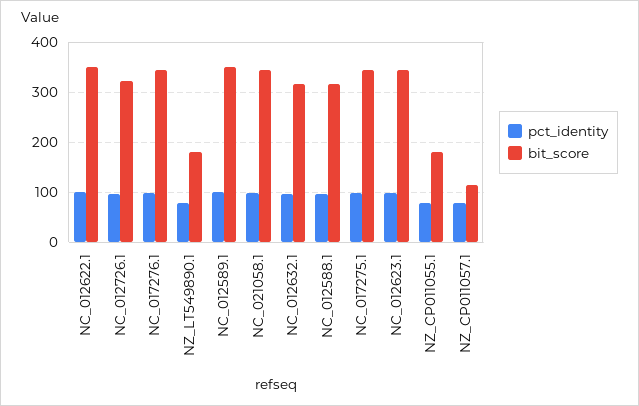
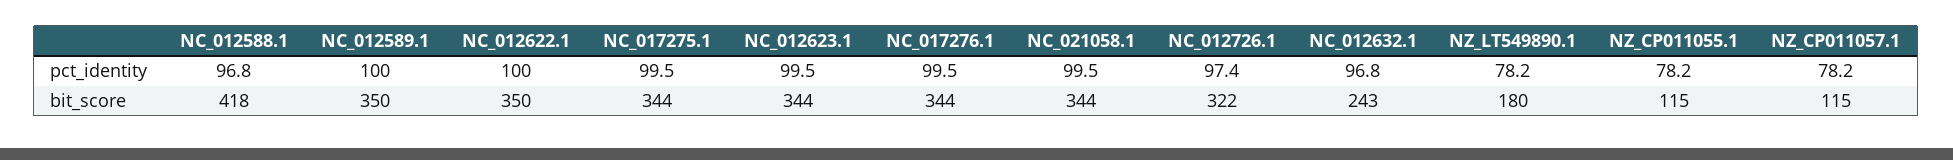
  {
    "pct_identity": {
      "NC_012622.1": 100,
      "NC_012726.1": 97.4,
      "NC_017276.1": 99.5,
      "NZ_LT549890.1": 78.2,
      "NC_012589.1": 100,
      "NC_021058.1": 99.5,
      "NC_012632.1": 96.8,
      "NC_012588.1": 96.8,
      "NC_017275.1": 99.5,
      "NC_012623.1": 99.5,
      "NZ_CP011055.1": 78.2,
      "NZ_CP011057.1": 78.2
    },
    "bit_score": {
      "NC_012622.1": 350,
      "NC_012726.1": 322,
      "NC_017276.1": 344,
      "NZ_LT549890.1": 180,
      "NC_012589.1": 350,
      "NC_021058.1": 344,
-     "NC_012632.1": 320,
+     "NC_012632.1": 243,
-     "NC_012588.1": 320,
+     "NC_012588.1": 418,
      "NC_017275.1": 344,
      "NC_012623.1": 344,
-     "NZ_CP011055.1": 180,
+     "NZ_CP011055.1": 115,
      "NZ_CP011057.1": 115
    }
  }

